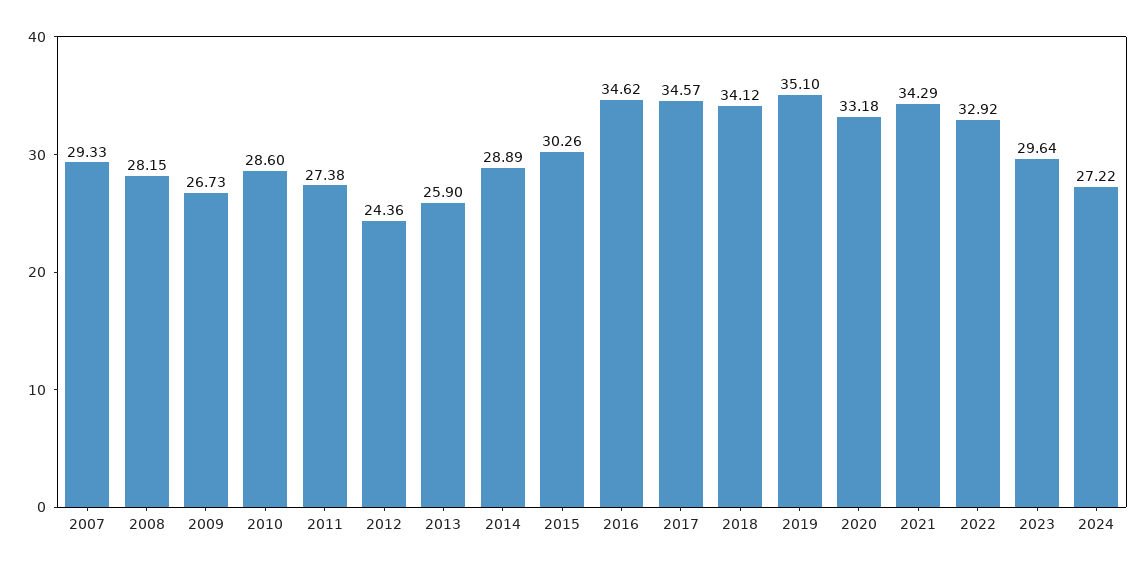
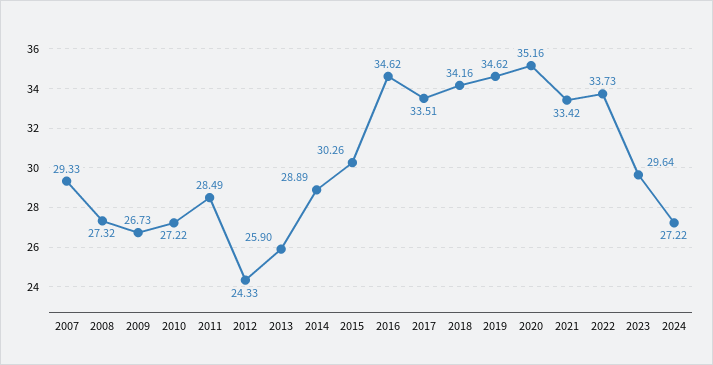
  {
    "2007": 29.33,
-   "2008": 28.15,
+   "2008": 27.32,
    "2009": 26.73,
-   "2010": 28.6,
+   "2010": 27.22,
-   "2011": 27.38,
+   "2011": 28.49,
-   "2012": 24.36,
+   "2012": 24.33,
    "2013": 25.9,
    "2014": 28.89,
    "2015": 30.26,
    "2016": 34.62,
-   "2017": 34.57,
+   "2017": 33.51,
-   "2018": 34.12,
+   "2018": 34.16,
-   "2019": 35.1,
+   "2019": 34.62,
-   "2020": 33.18,
+   "2020": 35.16,
-   "2021": 34.29,
+   "2021": 33.42,
-   "2022": 32.92,
+   "2022": 33.73,
    "2023": 29.64,
    "2024": 27.22
  }

